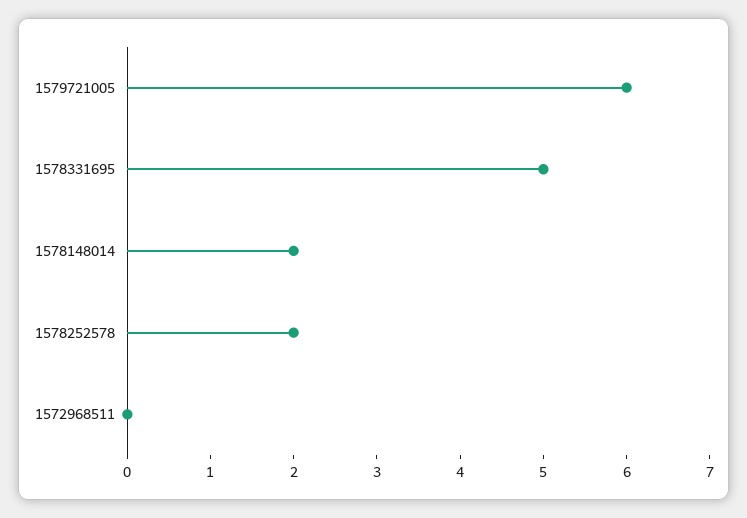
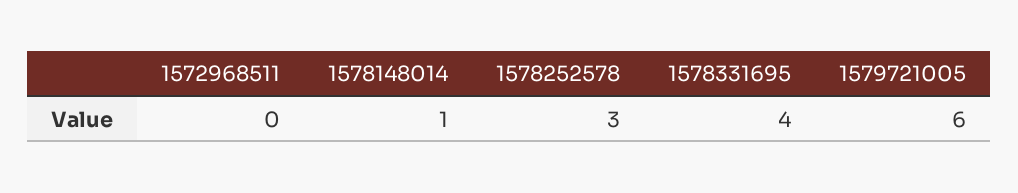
  {
    "1579721005": 6,
-   "1578331695": 5,
+   "1578331695": 4,
-   "1578148014": 2,
+   "1578148014": 1,
-   "1578252578": 2,
+   "1578252578": 3,
    "1572968511": 0
  }

